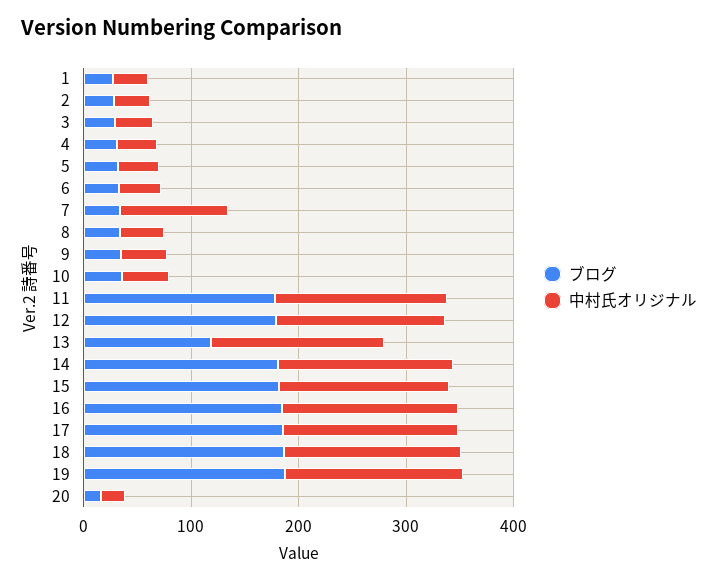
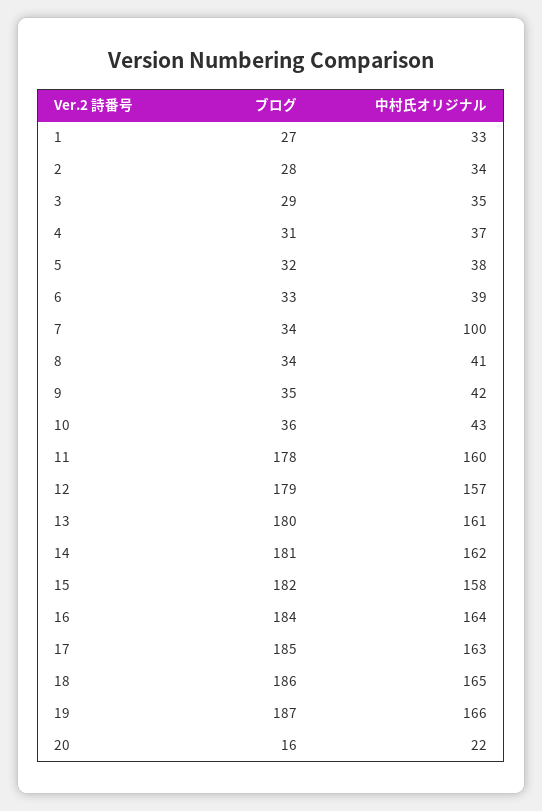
  {
    "ブログ": {
      "1": 27,
      "2": 28,
      "3": 29,
      "4": 31,
      "5": 32,
      "6": 33,
      "7": 34,
      "8": 34,
      "9": 35,
      "10": 36,
      "11": 178,
      "12": 179,
-     "13": 120,
+     "13": 180,
      "14": 181,
      "15": 182,
      "16": 184,
      "17": 185,
      "18": 186,
      "19": 187,
      "20": 16
    },
    "中村氏オリジナル": {
      "1": 33,
      "2": 34,
      "3": 35,
      "4": 37,
      "5": 38,
      "6": 39,
      "7": 100,
      "8": 41,
      "9": 42,
      "10": 43,
      "11": 160,
      "12": 157,
      "13": 161,
      "14": 162,
      "15": 158,
      "16": 164,
      "17": 163,
      "18": 165,
      "19": 166,
      "20": 22
    }
  }

